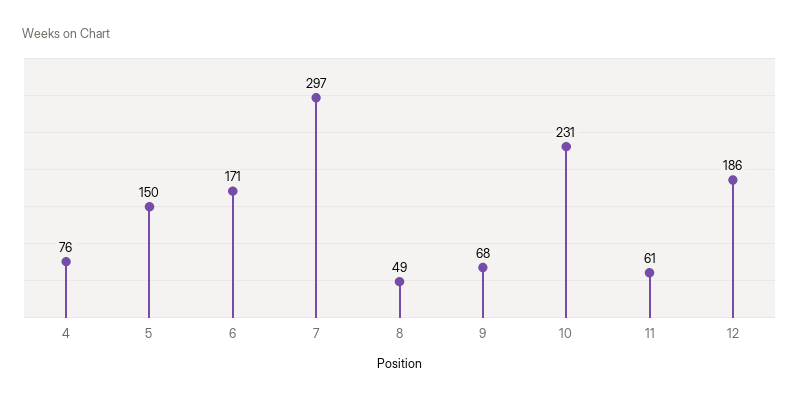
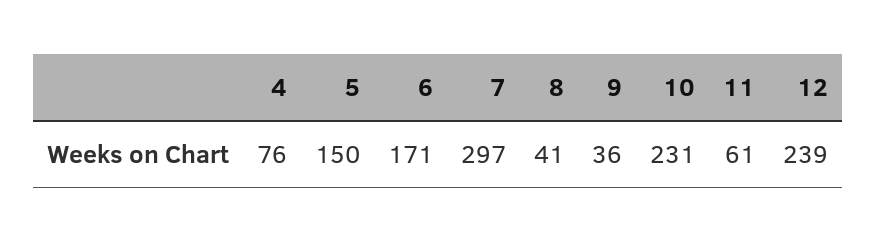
  {
    "4": 76,
    "5": 150,
    "6": 171,
    "7": 297,
-   "8": 49,
+   "8": 41,
-   "9": 68,
+   "9": 36,
    "10": 231,
    "11": 61,
-   "12": 186
+   "12": 239
  }

